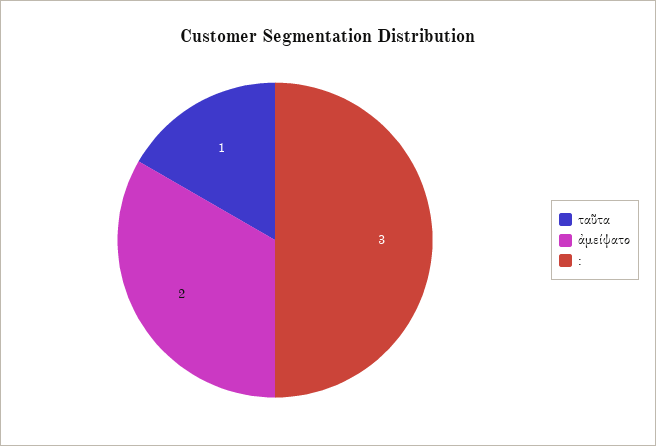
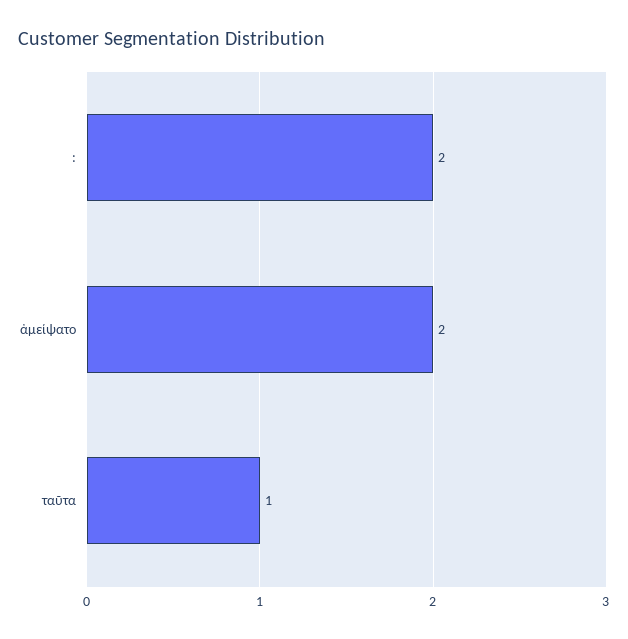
  {
    "ταῦτα": 1,
    "ἀμείψατο": 2,
-   ":": 3
+   ":": 2
  }

